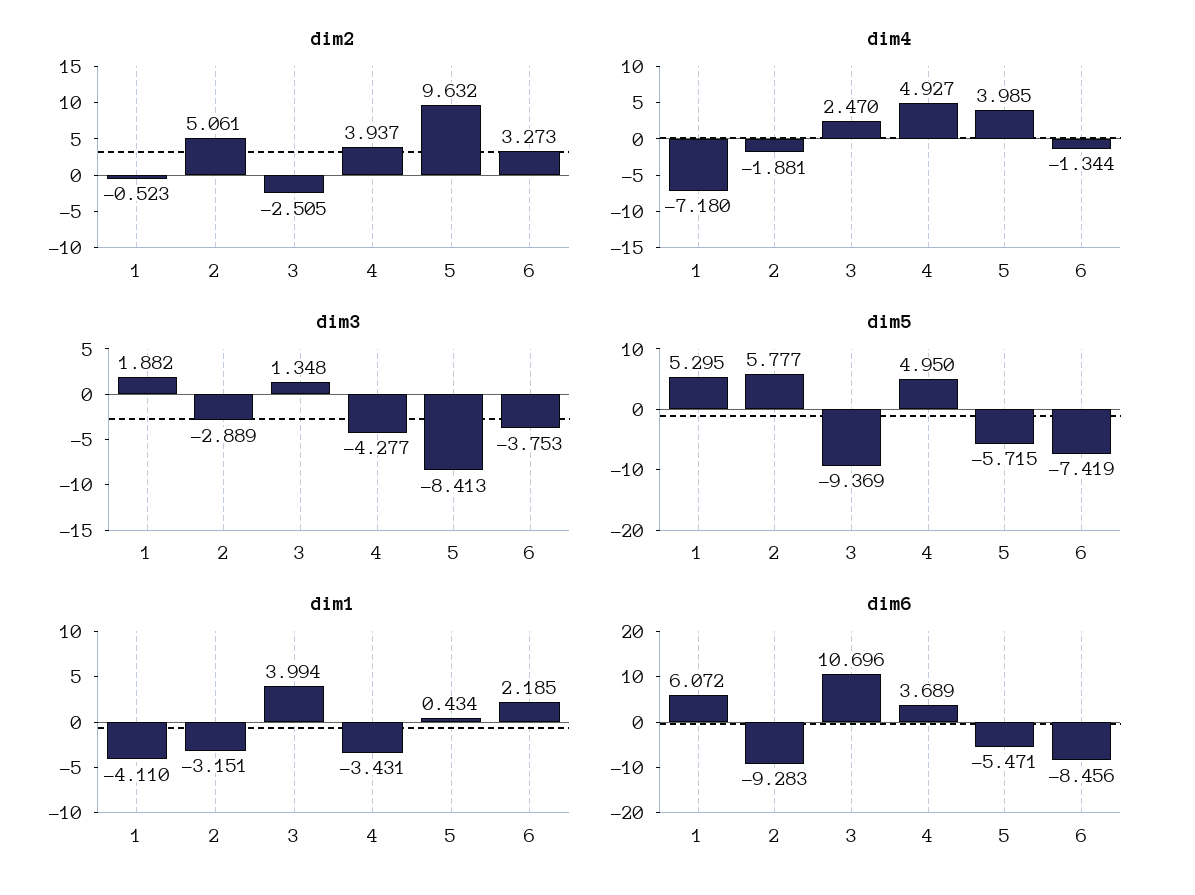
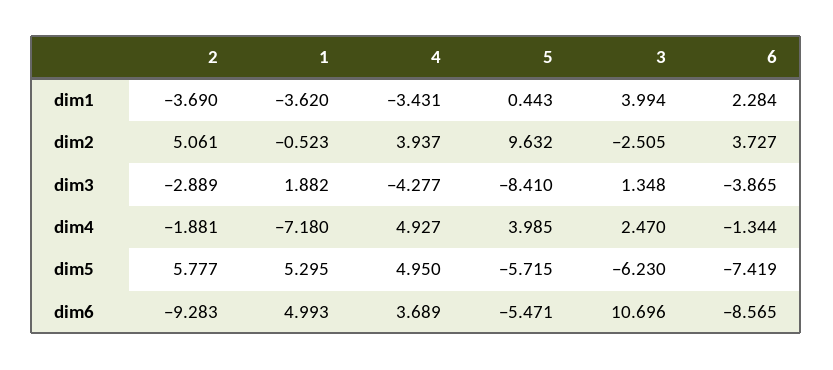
  {
    "dim2": {
      "1": -0.523,
      "2": 5.061,
      "3": -2.505,
      "4": 3.937,
      "5": 9.632,
-     "6": 3.273
+     "6": 3.727
    },
    "dim4": {
      "1": -7.18,
      "2": -1.881,
      "3": 2.47,
      "4": 4.927,
      "5": 3.985,
      "6": -1.344
    },
    "dim3": {
      "1": 1.882,
      "2": -2.889,
      "3": 1.348,
      "4": -4.277,
-     "5": -8.413,
+     "5": -8.41,
-     "6": -3.753
+     "6": -3.865
    },
    "dim5": {
      "1": 5.295,
      "2": 5.777,
-     "3": -9.369,
+     "3": -6.23,
      "4": 4.95,
      "5": -5.715,
      "6": -7.419
    },
    "dim1": {
-     "1": -4.11,
+     "1": -3.62,
-     "2": -3.151,
+     "2": -3.69,
      "3": 3.994,
      "4": -3.431,
-     "5": 0.434,
+     "5": 0.443,
-     "6": 2.185
+     "6": 2.284
    },
    "dim6": {
-     "1": 6.072,
+     "1": 4.993,
      "2": -9.283,
      "3": 10.696,
      "4": 3.689,
      "5": -5.471,
-     "6": -8.456
+     "6": -8.565
    }
  }

